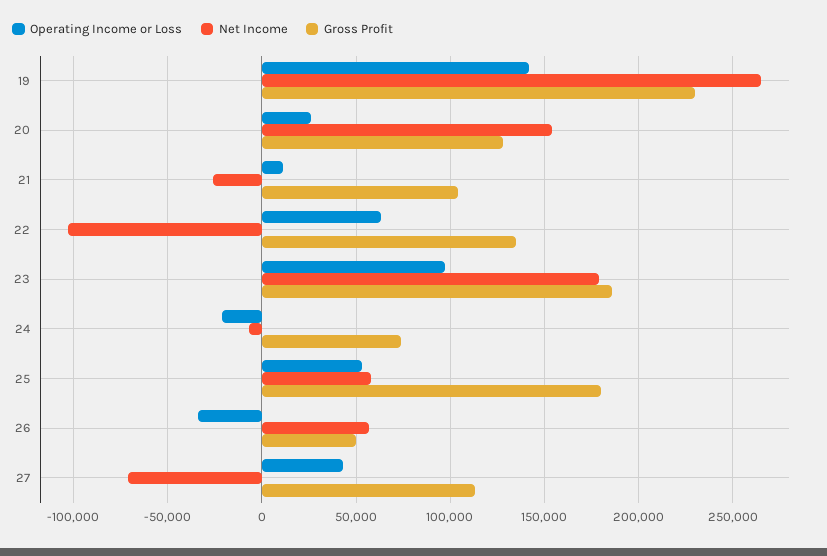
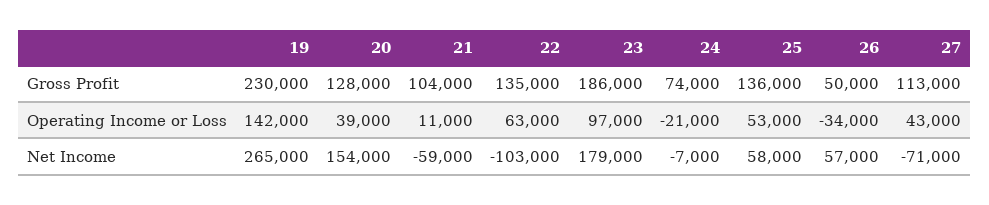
  {
    "Operating Income or Loss": {
      "19": 142000,
-     "20": 25000,
+     "20": 39000,
      "21": 11000,
      "22": 63000,
      "23": 97000,
      "24": -21000,
      "25": 53000,
      "26": -34000,
      "27": 43000
    },
    "Net Income": {
      "19": 265000,
      "20": 154000,
-     "21": -25000,
+     "21": -59000,
      "22": -103000,
      "23": 179000,
      "24": -7000,
      "25": 58000,
      "26": 57000,
      "27": -71000
    },
    "Gross Profit": {
      "19": 230000,
      "20": 128000,
      "21": 104000,
      "22": 135000,
      "23": 186000,
      "24": 74000,
-     "25": 180000,
+     "25": 136000,
      "26": 50000,
      "27": 113000
    }
  }

